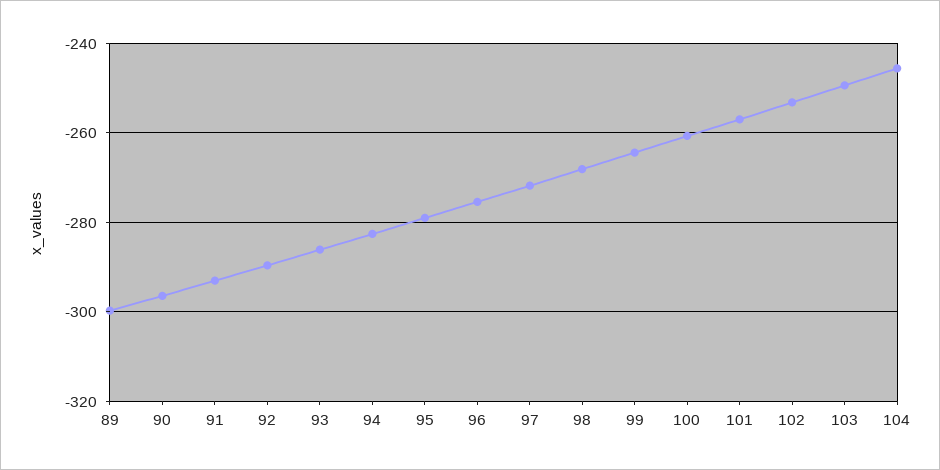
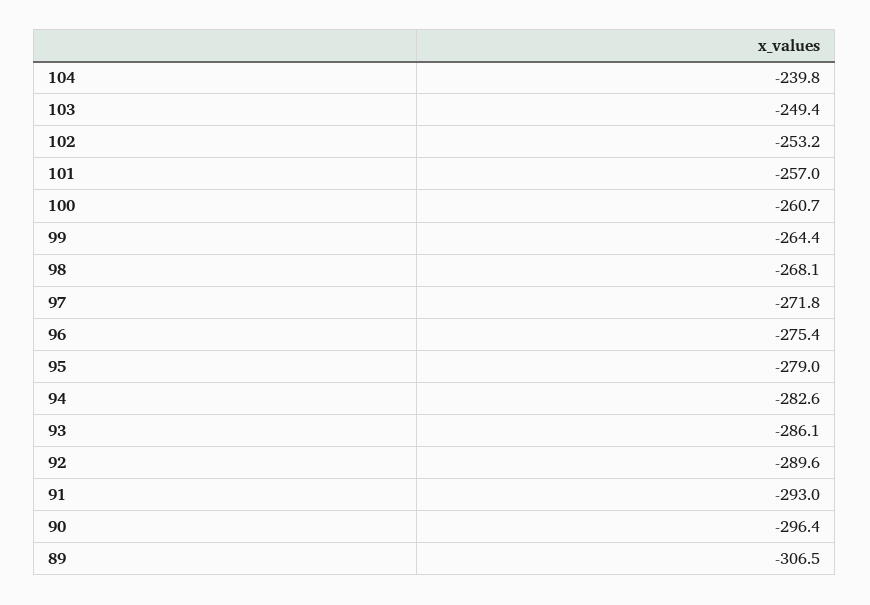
  {
-   "89": -300,
+   "89": -306.5,
    "90": -296.4,
    "91": -293,
    "92": -289.6,
    "93": -286.1,
    "94": -282.6,
    "95": -279,
    "96": -275.4,
    "97": -271.8,
    "98": -268.1,
    "99": -264.4,
    "100": -260.7,
    "101": -257,
    "102": -253.2,
    "103": -249.4,
-   "104": -246
+   "104": -239.8
  }

